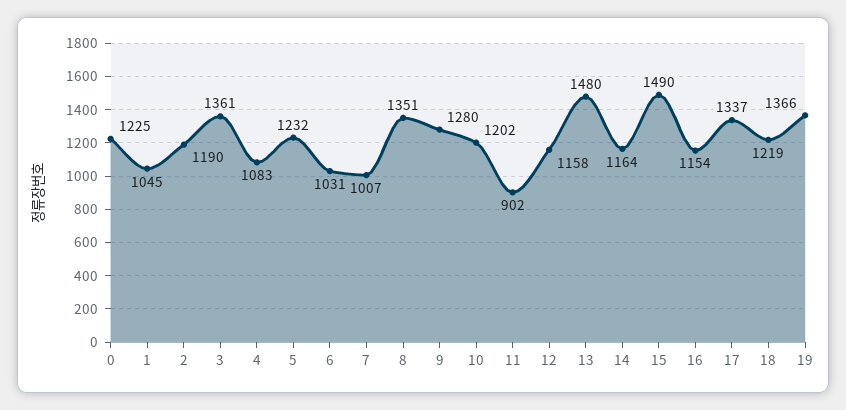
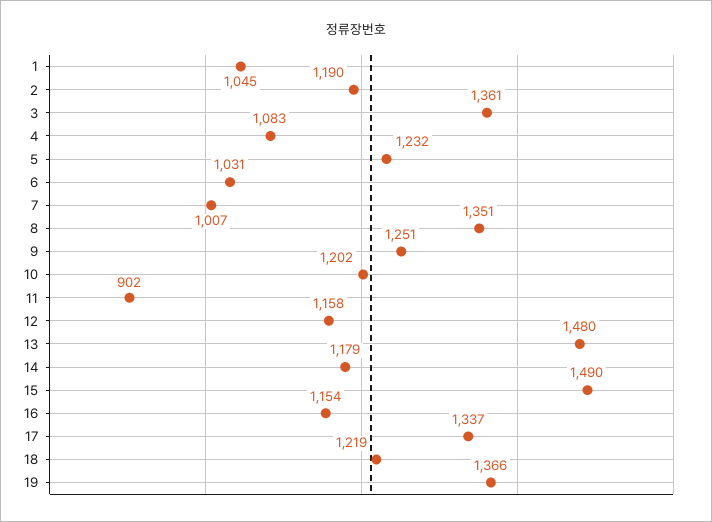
  {
-   "0": 1225,
    "1": 1045,
    "2": 1190,
    "3": 1361,
    "4": 1083,
    "5": 1232,
    "6": 1031,
    "7": 1007,
    "8": 1351,
-   "9": 1280,
+   "9": 1251,
    "10": 1202,
    "11": 902,
    "12": 1158,
    "13": 1480,
-   "14": 1164,
+   "14": 1179,
    "15": 1490,
    "16": 1154,
    "17": 1337,
    "18": 1219,
    "19": 1366
  }

